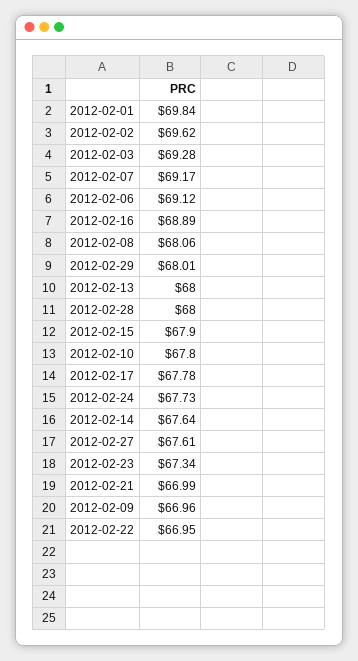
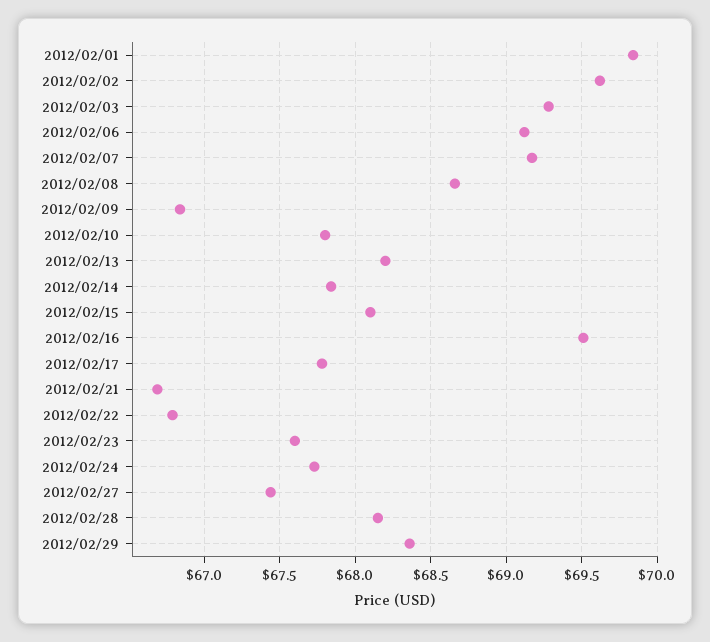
  {
    "2012-02-01": 69.84,
    "2012-02-02": 69.62,
    "2012-02-03": 69.28,
    "2012-02-07": 69.17,
    "2012-02-06": 69.12,
-   "2012-02-16": 68.89,
+   "2012-02-16": 69.5,
-   "2012-02-08": 68.06,
+   "2012-02-08": 68.65,
-   "2012-02-29": 68.01,
+   "2012-02-29": 68.35,
-   "2012-02-13": 68,
+   "2012-02-13": 68.2,
-   "2012-02-28": 68,
+   "2012-02-28": 68.15,
-   "2012-02-15": 67.9,
+   "2012-02-15": 68.1,
    "2012-02-10": 67.8,
    "2012-02-17": 67.78,
    "2012-02-24": 67.73,
-   "2012-02-14": 67.64,
+   "2012-02-14": 67.85,
-   "2012-02-27": 67.61,
+   "2012-02-27": 67.45,
-   "2012-02-23": 67.34,
+   "2012-02-23": 67.6,
-   "2012-02-21": 66.99,
+   "2012-02-21": 66.7,
-   "2012-02-09": 66.96,
+   "2012-02-09": 66.85,
-   "2012-02-22": 66.95
+   "2012-02-22": 66.8
  }

